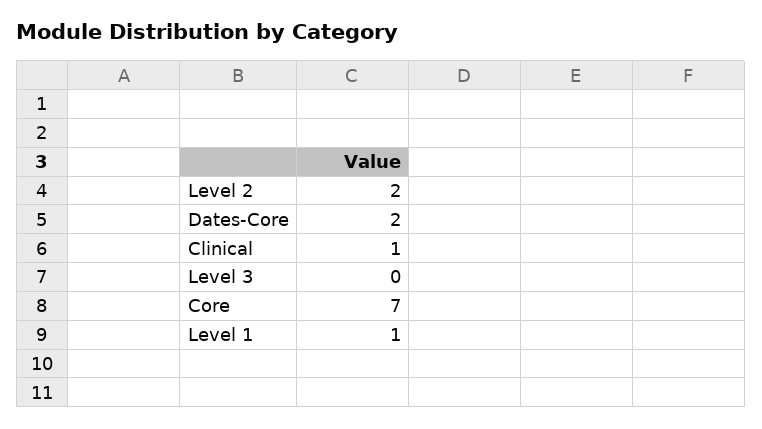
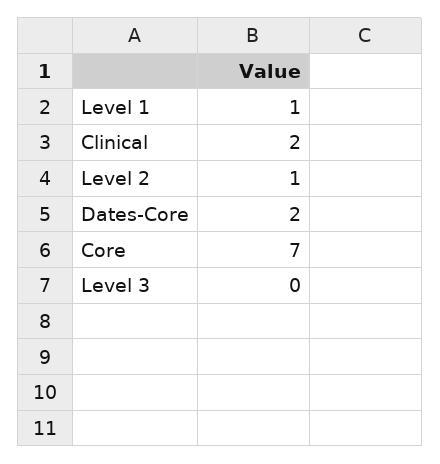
  {
-   "Level 2": 2,
+   "Level 2": 1,
    "Dates-Core": 2,
-   "Clinical": 1,
+   "Clinical": 2,
    "Level 3": 0,
    "Core": 7,
    "Level 1": 1
  }

